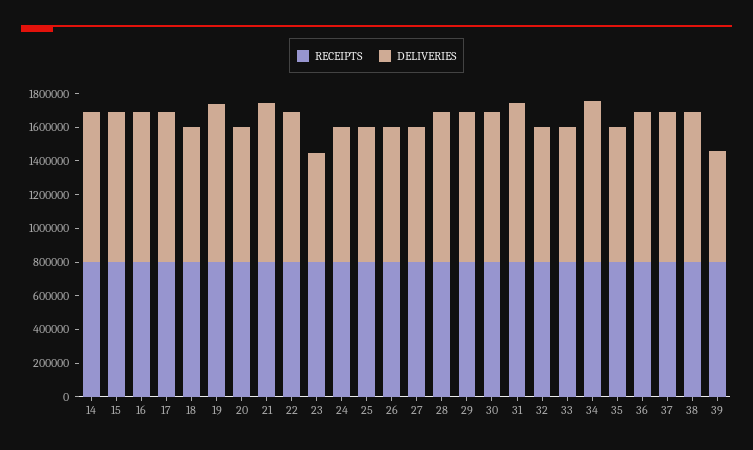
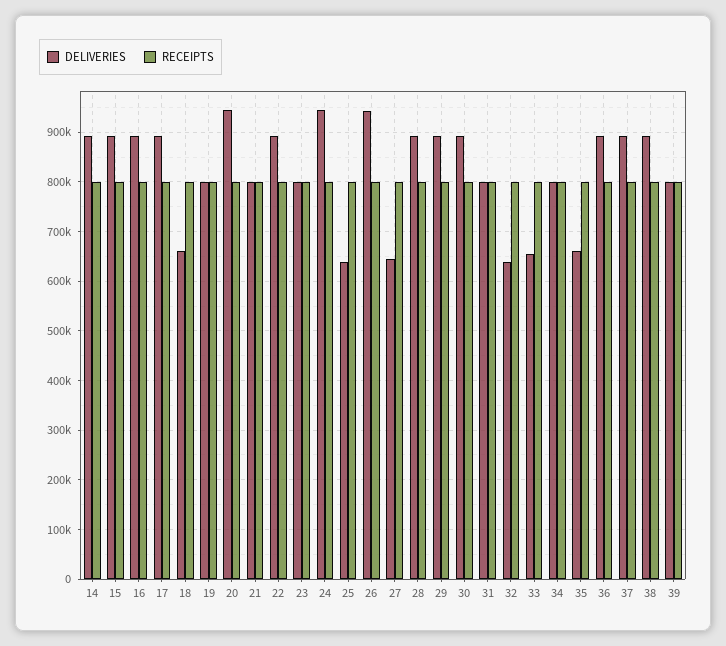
  {
    "RECEIPTS": {
      "14": 800000,
      "15": 800000,
      "16": 800000,
      "17": 800000,
      "18": 800000,
      "19": 800000,
      "20": 800000,
      "21": 800000,
      "22": 800000,
      "23": 800000,
      "24": 800000,
      "25": 800000,
      "26": 800000,
      "27": 800000,
      "28": 800000,
      "29": 800000,
      "30": 800000,
      "31": 800000,
      "32": 800000,
      "33": 800000,
      "34": 800000,
      "35": 800000,
      "36": 800000,
      "37": 800000,
      "38": 800000,
      "39": 800000
    },
    "DELIVERIES": {
      "14": 900000,
      "15": 900000,
      "16": 900000,
      "17": 900000,
-     "18": 800000,
+     "18": 660000,
-     "19": 950000,
+     "19": 800000,
-     "20": 800000,
+     "20": 940000,
-     "21": 950000,
+     "21": 800000,
      "22": 900000,
-     "23": 650000,
+     "23": 800000,
-     "24": 800000,
+     "24": 940000,
-     "25": 800000,
+     "25": 640000,
-     "26": 800000,
+     "26": 940000,
-     "27": 800000,
+     "27": 640000,
      "28": 900000,
      "29": 900000,
      "30": 900000,
-     "31": 950000,
+     "31": 800000,
-     "32": 800000,
+     "32": 640000,
-     "33": 800000,
+     "33": 660000,
-     "34": 950000,
+     "34": 800000,
-     "35": 800000,
+     "35": 660000,
      "36": 900000,
      "37": 900000,
      "38": 900000,
-     "39": 650000
+     "39": 800000
    }
  }

